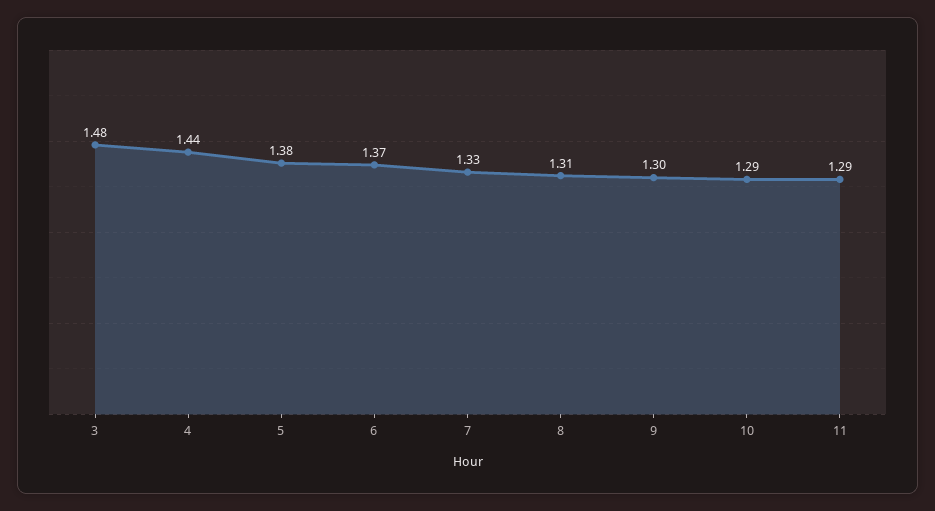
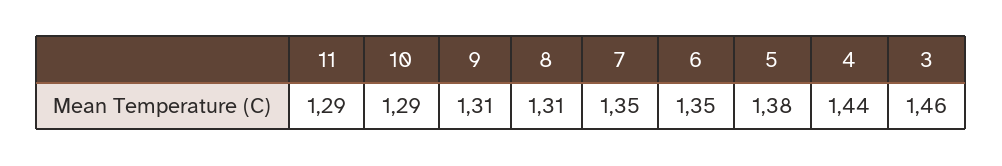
  {
-   "3": 1.48,
+   "3": 1.46,
    "4": 1.44,
    "5": 1.38,
-   "6": 1.37,
+   "6": 1.35,
-   "7": 1.33,
+   "7": 1.35,
    "8": 1.31,
-   "9": 1.3,
+   "9": 1.31,
    "10": 1.29,
    "11": 1.29
  }

